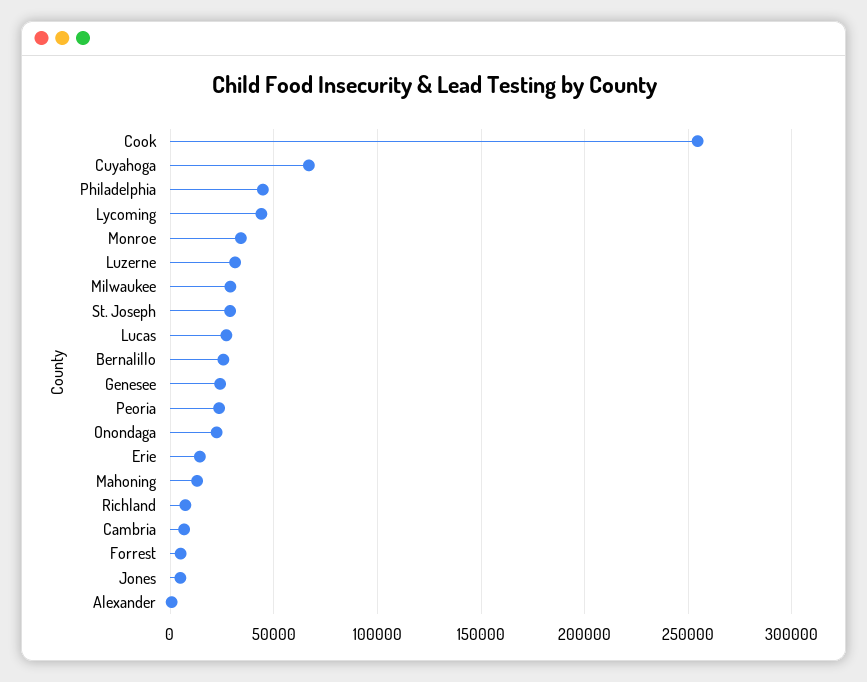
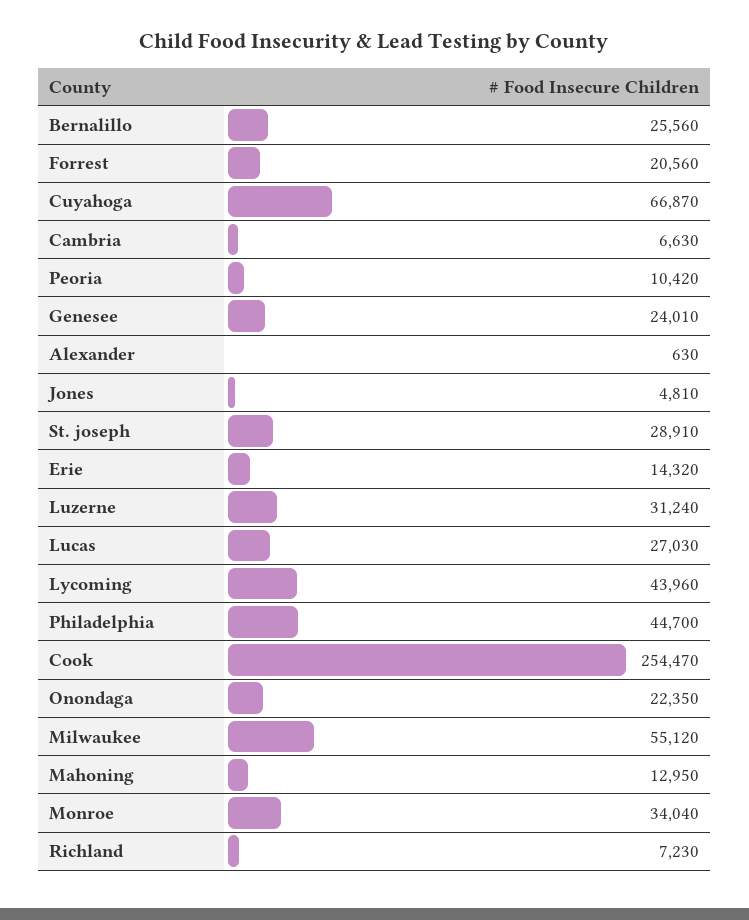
  {
    "Cook": 254470,
    "Cuyahoga": 66870,
    "Philadelphia": 44700,
    "Lycoming": 43960,
    "Monroe": 34040,
    "Luzerne": 31240,
-   "Milwaukee": 30000,
+   "Milwaukee": 55120,
    "St. Joseph": 28910,
    "Lucas": 27030,
    "Bernalillo": 25560,
    "Genesee": 24010,
-   "Peoria": 25000,
+   "Peoria": 10420,
    "Onondaga": 22350,
    "Erie": 14320,
    "Mahoning": 12950,
    "Richland": 7230,
    "Cambria": 6630,
-   "Forrest": 5000,
+   "Forrest": 20560,
    "Jones": 4810,
    "Alexander": 630
  }

